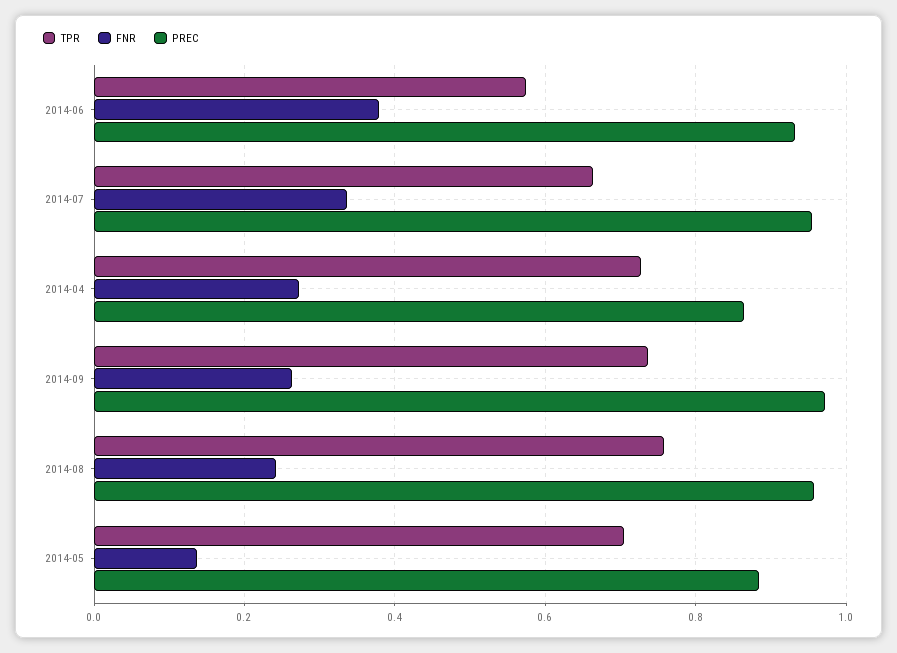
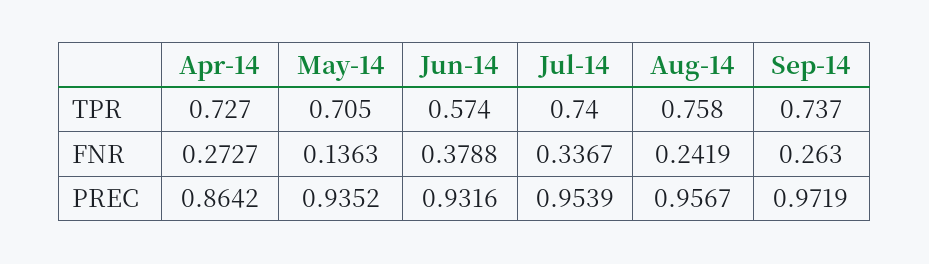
  {
    "TPR": {
      "2014-06": 0.574,
-     "2014-07": 0.66,
+     "2014-07": 0.74,
      "2014-04": 0.727,
      "2014-09": 0.737,
      "2014-08": 0.758,
      "2014-05": 0.705
    },
    "FNR": {
      "2014-06": 0.3788,
      "2014-07": 0.3367,
      "2014-04": 0.2727,
      "2014-09": 0.263,
      "2014-08": 0.2419,
      "2014-05": 0.1363
    },
    "PREC": {
      "2014-06": 0.9316,
      "2014-07": 0.9539,
      "2014-04": 0.8642,
      "2014-09": 0.9719,
      "2014-08": 0.9567,
-     "2014-05": 0.88
+     "2014-05": 0.9352
    }
  }

